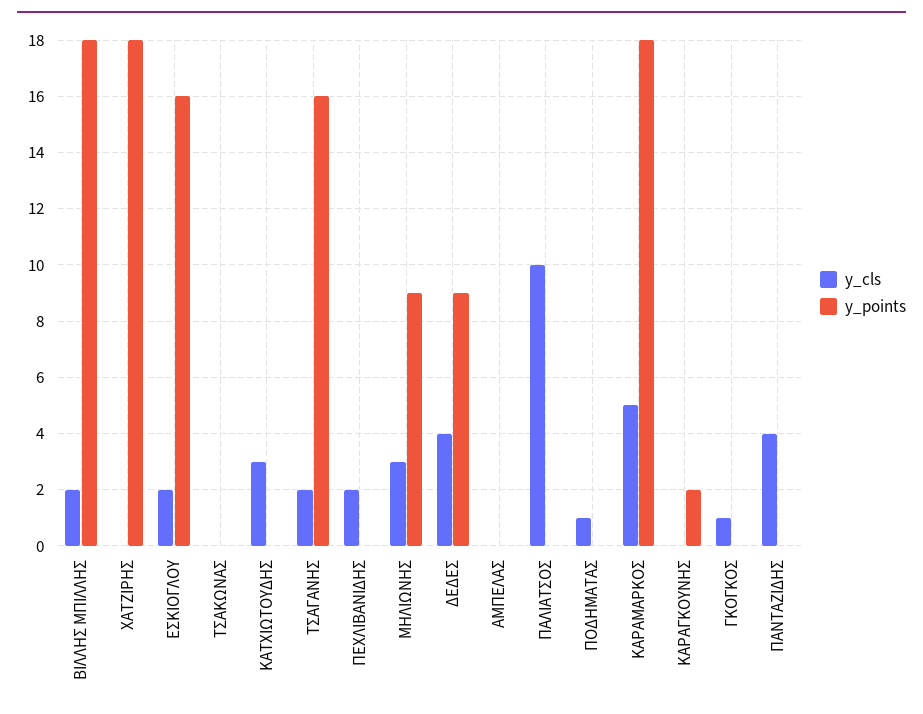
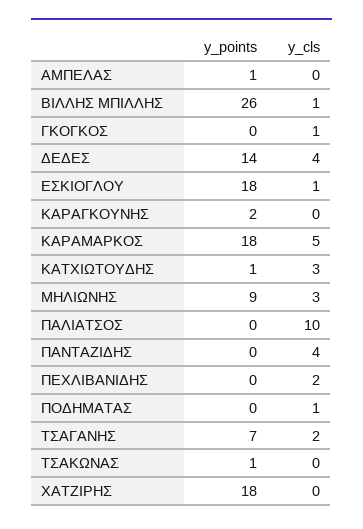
  {
    "y_cls": {
-     "ΒΙΛΛΗΣ ΜΠΙΛΛΗΣ": 2,
+     "ΒΙΛΛΗΣ ΜΠΙΛΛΗΣ": 1,
      "ΧΑΤΖΙΡΗΣ": 0,
-     "ΕΣΚΙΟΓΛΟΥ": 2,
+     "ΕΣΚΙΟΓΛΟΥ": 1,
      "ΤΣΑΚΩΝΑΣ": 0,
      "ΚΑΤΧΙΩΤΟΥΔΗΣ": 3,
      "ΤΣΑΓΑΝΗΣ": 2,
      "ΠΕΧΛΙΒΑΝΙΔΗΣ": 2,
      "ΜΗΛΙΩΝΗΣ": 3,
      "ΔΕΔΕΣ": 4,
      "ΑΜΠΕΛΑΣ": 0,
      "ΠΑΛΙΑΤΣΟΣ": 10,
      "ΠΟΔΗΜΑΤΑΣ": 1,
      "ΚΑΡΑΜΑΡΚΟΣ": 5,
      "ΚΑΡΑΓΚΟΥΝΗΣ": 0,
      "ΓΚΟΓΚΟΣ": 1,
      "ΠΑΝΤΑΖΙΔΗΣ": 4
    },
    "y_points": {
-     "ΒΙΛΛΗΣ ΜΠΙΛΛΗΣ": 18,
+     "ΒΙΛΛΗΣ ΜΠΙΛΛΗΣ": 26,
      "ΧΑΤΖΙΡΗΣ": 18,
-     "ΕΣΚΙΟΓΛΟΥ": 16,
+     "ΕΣΚΙΟΓΛΟΥ": 18,
-     "ΤΣΑΚΩΝΑΣ": 0,
+     "ΤΣΑΚΩΝΑΣ": 1,
-     "ΚΑΤΧΙΩΤΟΥΔΗΣ": 0,
+     "ΚΑΤΧΙΩΤΟΥΔΗΣ": 1,
-     "ΤΣΑΓΑΝΗΣ": 16,
+     "ΤΣΑΓΑΝΗΣ": 7,
      "ΠΕΧΛΙΒΑΝΙΔΗΣ": 0,
      "ΜΗΛΙΩΝΗΣ": 9,
-     "ΔΕΔΕΣ": 9,
+     "ΔΕΔΕΣ": 14,
-     "ΑΜΠΕΛΑΣ": 0,
+     "ΑΜΠΕΛΑΣ": 1,
      "ΠΑΛΙΑΤΣΟΣ": 0,
      "ΠΟΔΗΜΑΤΑΣ": 0,
      "ΚΑΡΑΜΑΡΚΟΣ": 18,
      "ΚΑΡΑΓΚΟΥΝΗΣ": 2,
      "ΓΚΟΓΚΟΣ": 0,
      "ΠΑΝΤΑΖΙΔΗΣ": 0
    }
  }

